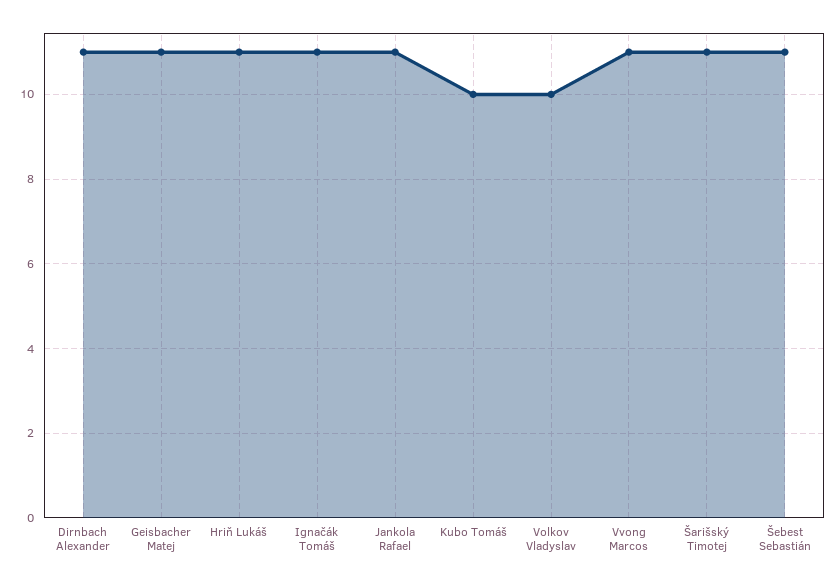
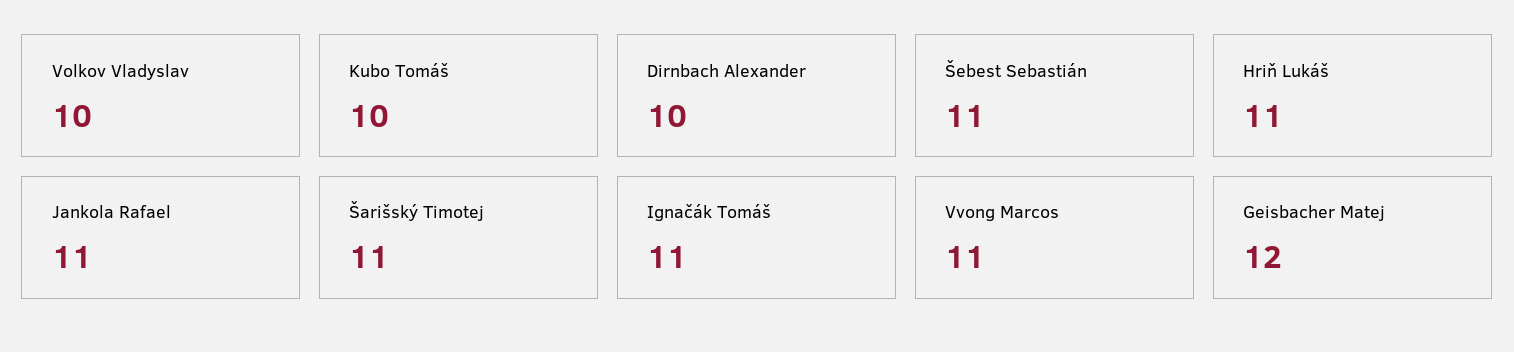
  {
-   "Dirnbach Alexander": 11,
+   "Dirnbach Alexander": 10,
-   "Geisbacher Matej": 11,
+   "Geisbacher Matej": 12,
    "Hriň Lukáš": 11,
    "Ignačák Tomáš": 11,
    "Jankola Rafael": 11,
    "Kubo Tomáš": 10,
    "Volkov Vladyslav": 10,
    "Vvong Marcos": 11,
    "Šarišský Timotej": 11,
    "Šebest Sebastián": 11
  }

